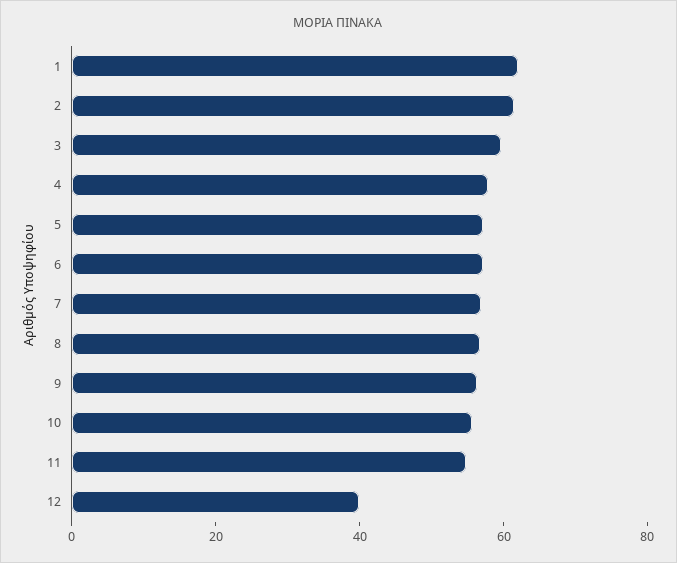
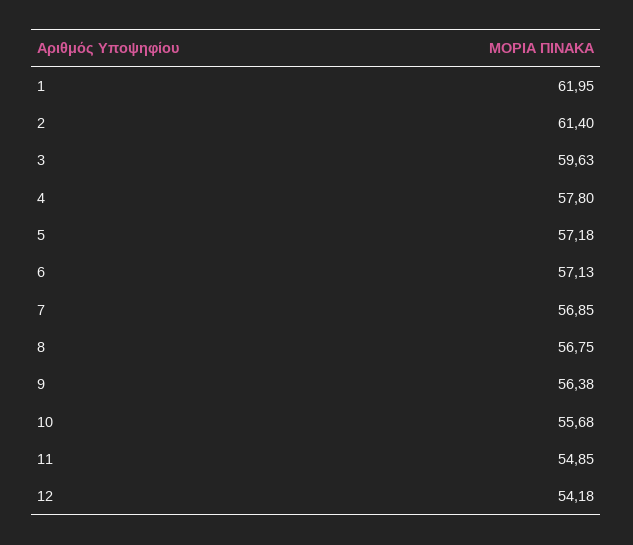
  {
    "1": 61.95,
    "2": 61.4,
    "3": 59.63,
    "4": 57.8,
    "5": 57.18,
    "6": 57.13,
    "7": 56.85,
    "8": 56.75,
    "9": 56.38,
    "10": 55.68,
    "11": 54.85,
-   "12": 40
+   "12": 54.18
  }

